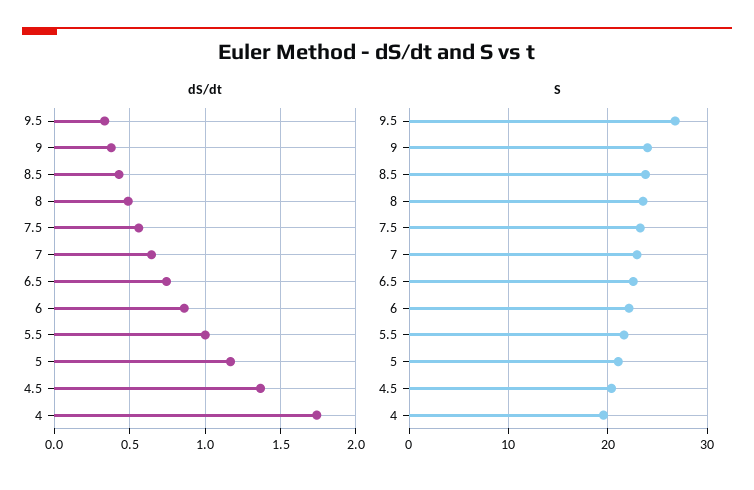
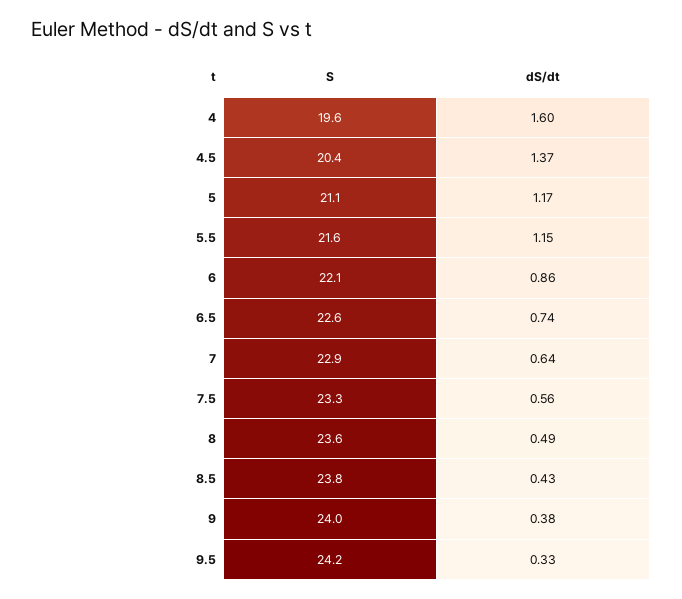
  {
    "dS/dt": {
      "9.5": 0.33,
      "9": 0.38,
      "8.5": 0.43,
      "8": 0.49,
      "7.5": 0.56,
      "7": 0.64,
      "6.5": 0.74,
      "6": 0.86,
-     "5.5": 1,
+     "5.5": 1.15,
      "5": 1.17,
      "4.5": 1.37,
-     "4": 1.75
+     "4": 1.6
    },
    "S": {
-     "9.5": 27,
+     "9.5": 24.2,
      "9": 24,
      "8.5": 23.8,
      "8": 23.6,
      "7.5": 23.3,
      "7": 22.9,
      "6.5": 22.6,
      "6": 22.1,
      "5.5": 21.6,
      "5": 21.1,
      "4.5": 20.4,
      "4": 19.6
    }
  }

